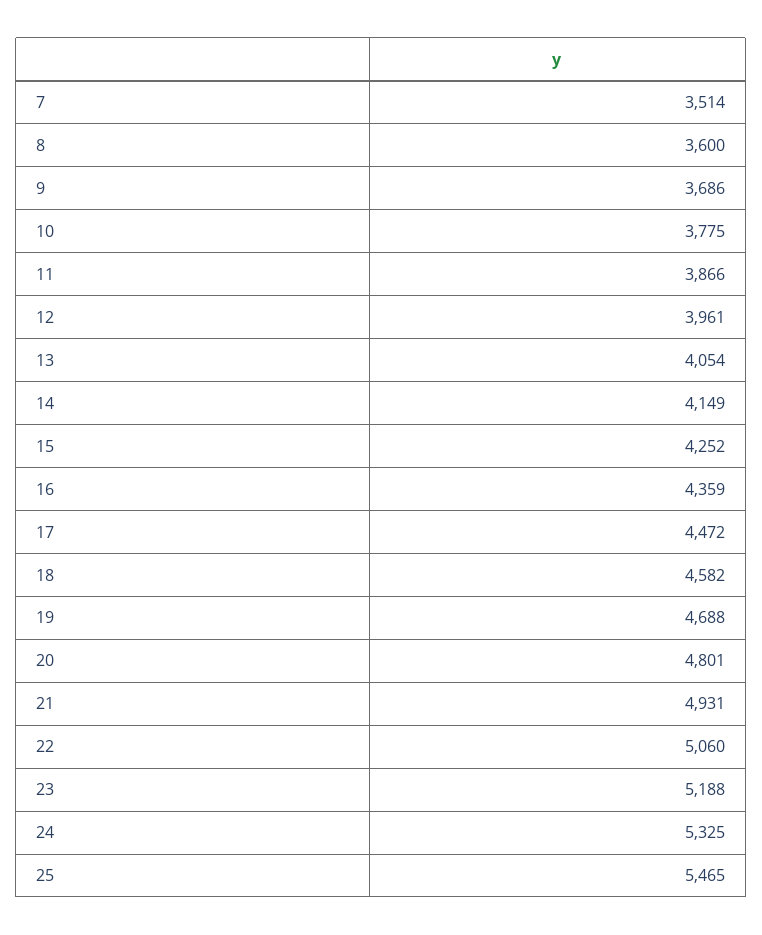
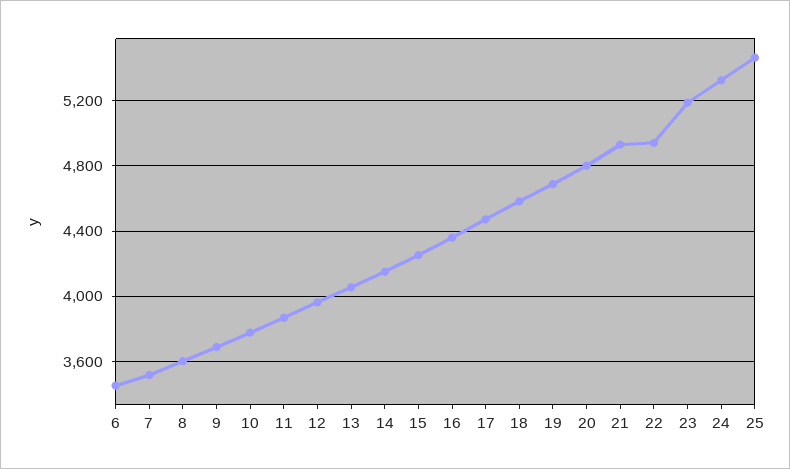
  {
    "7": 3514,
    "8": 3600,
    "9": 3686,
    "10": 3775,
    "11": 3866,
    "12": 3961,
    "13": 4054,
    "14": 4149,
    "15": 4252,
    "16": 4359,
    "17": 4472,
    "18": 4582,
    "19": 4688,
    "20": 4801,
    "21": 4931,
-   "22": 5060,
+   "22": 4950,
    "23": 5188,
    "24": 5325,
-   "25": 5465
+   "25": 5465,
+   "6": 3450
  }

